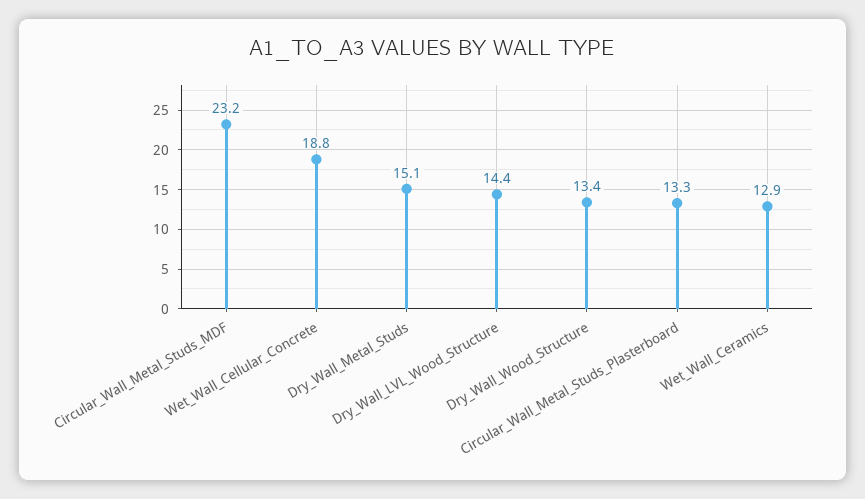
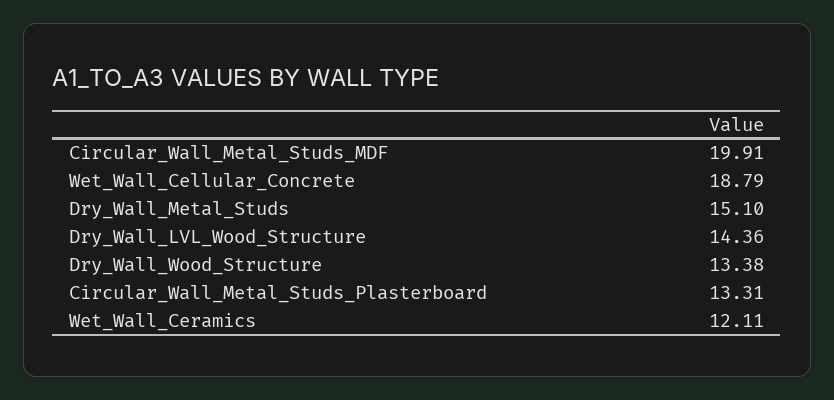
  {
-   "Circular_Wall_Metal_Studs_MDF": 23.2,
+   "Circular_Wall_Metal_Studs_MDF": 19.91,
    "Wet_Wall_Cellular_Concrete": 18.79,
    "Dry_Wall_Metal_Studs": 15.1,
    "Dry_Wall_LVL_Wood_Structure": 14.36,
    "Dry_Wall_Wood_Structure": 13.38,
    "Circular_Wall_Metal_Studs_Plasterboard": 13.31,
-   "Wet_Wall_Ceramics": 12.9
+   "Wet_Wall_Ceramics": 12.11
  }

